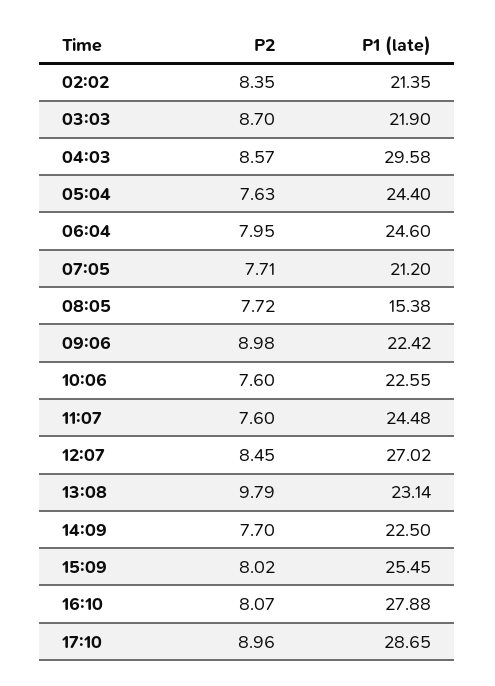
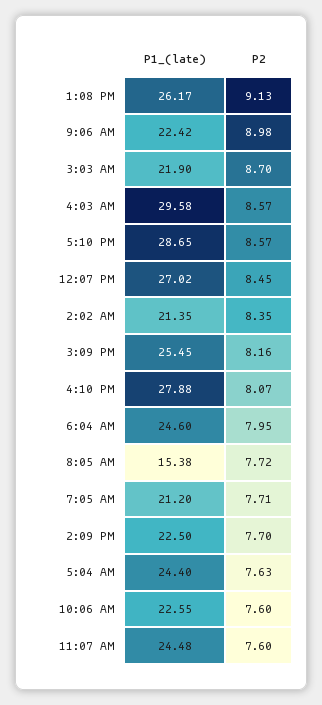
  {
    "P2": {
      "02:02": 8.35,
      "03:03": 8.7,
      "04:03": 8.57,
      "05:04": 7.63,
      "06:04": 7.95,
      "07:05": 7.71,
      "08:05": 7.72,
      "09:06": 8.98,
      "10:06": 7.6,
      "11:07": 7.6,
      "12:07": 8.45,
-     "13:08": 9.79,
+     "13:08": 9.13,
      "14:09": 7.7,
-     "15:09": 8.02,
+     "15:09": 8.16,
      "16:10": 8.07,
-     "17:10": 8.96
+     "17:10": 8.57
    },
    "P1 (late)": {
      "02:02": 21.35,
      "03:03": 21.9,
      "04:03": 29.58,
      "05:04": 24.4,
      "06:04": 24.6,
      "07:05": 21.2,
      "08:05": 15.38,
      "09:06": 22.42,
      "10:06": 22.55,
      "11:07": 24.48,
      "12:07": 27.02,
-     "13:08": 23.14,
+     "13:08": 26.17,
      "14:09": 22.5,
      "15:09": 25.45,
      "16:10": 27.88,
      "17:10": 28.65
    }
  }

